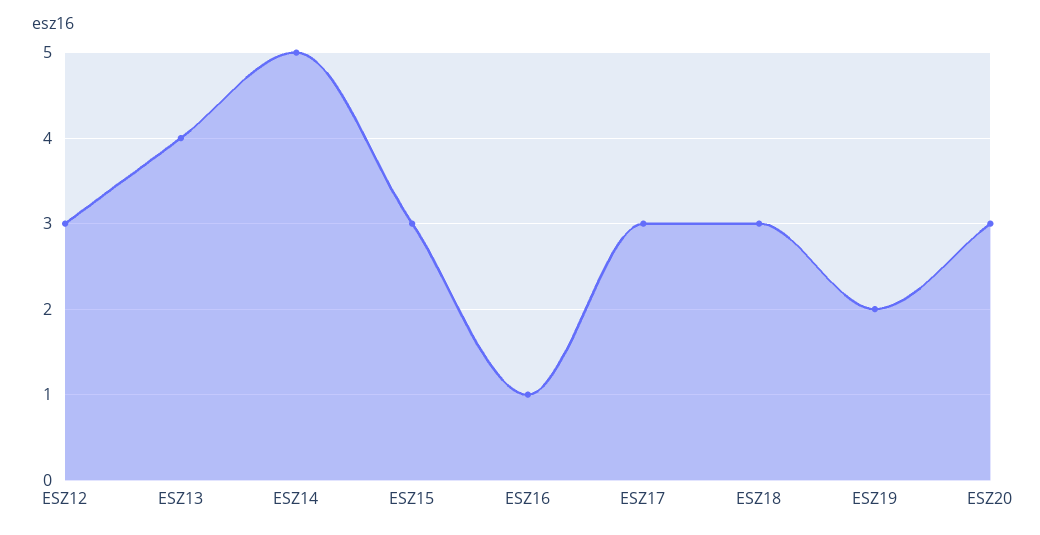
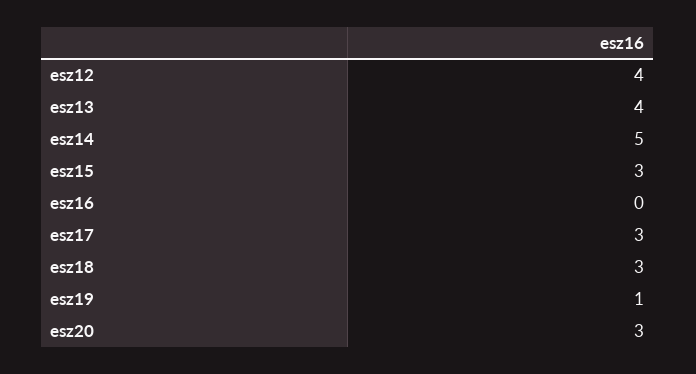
  {
-   "ESZ12": 3,
+   "ESZ12": 4,
    "ESZ13": 4,
    "ESZ14": 5,
    "ESZ15": 3,
-   "ESZ16": 1,
+   "ESZ16": 0,
    "ESZ17": 3,
    "ESZ18": 3,
-   "ESZ19": 2,
+   "ESZ19": 1,
    "ESZ20": 3
  }

